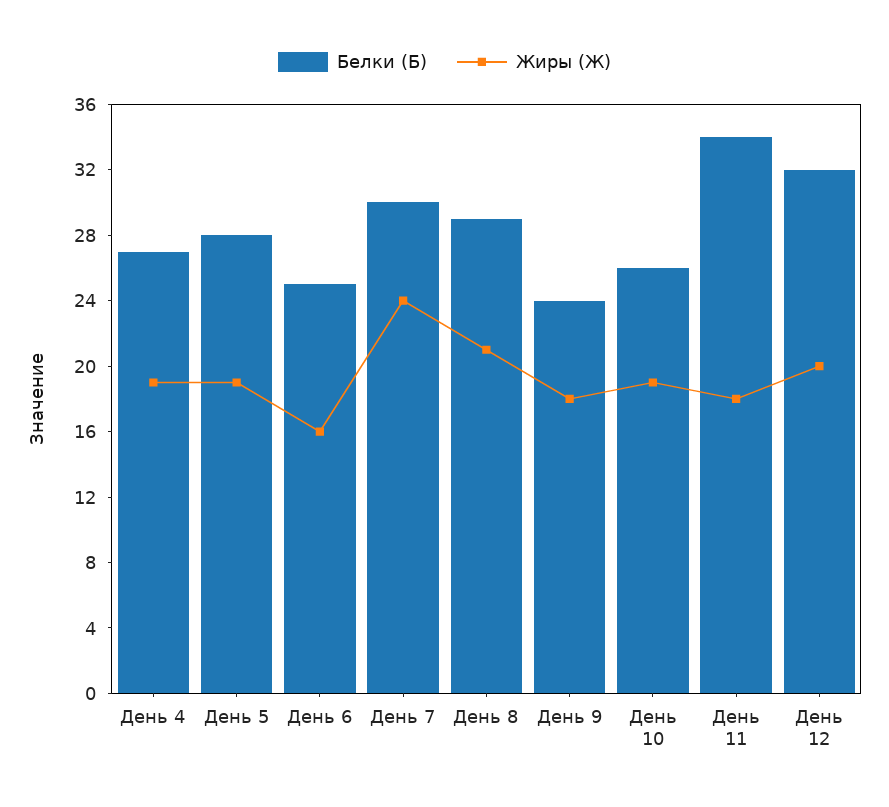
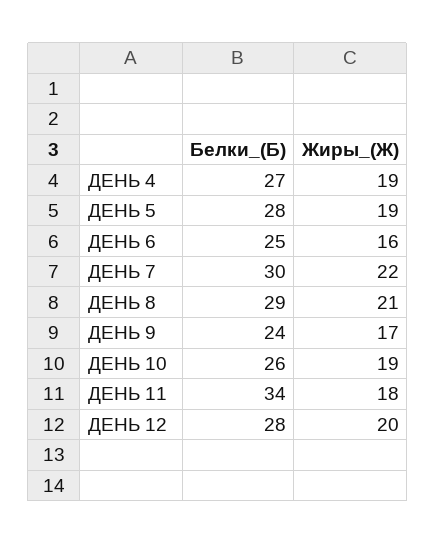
  {
    "Белки (Б)": {
      "День 4": 27,
      "День 5": 28,
      "День 6": 25,
      "День 7": 30,
      "День 8": 29,
      "День 9": 24,
      "День 10": 26,
      "День 11": 34,
-     "День 12": 32
+     "День 12": 28
    },
    "Жиры (Ж)": {
      "День 4": 19,
      "День 5": 19,
      "День 6": 16,
-     "День 7": 24,
+     "День 7": 22,
      "День 8": 21,
-     "День 9": 18,
+     "День 9": 17,
      "День 10": 19,
      "День 11": 18,
      "День 12": 20
    }
  }

